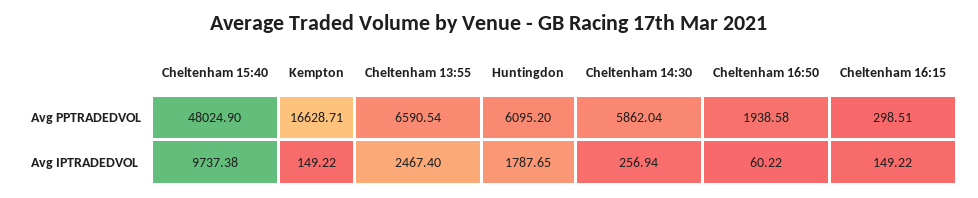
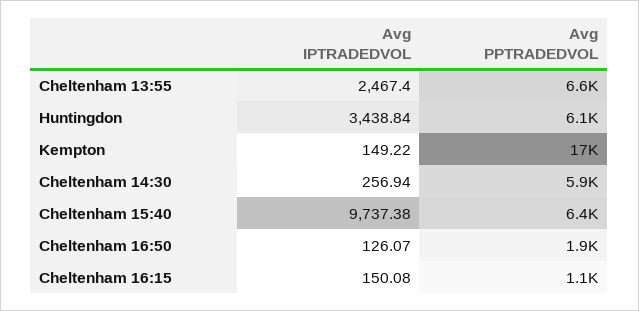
  {
    "Cheltenham 15:40": {
-     "Avg PPTRADEDVOL": 48024.9,
+     "Avg PPTRADEDVOL": 6400,
      "Avg IPTRADEDVOL": 9737.38
    },
    "Kempton": {
      "Avg PPTRADEDVOL": 16628.71,
      "Avg IPTRADEDVOL": 149.22
    },
    "Cheltenham 13:55": {
      "Avg PPTRADEDVOL": 6590.54,
      "Avg IPTRADEDVOL": 2467.4
    },
    "Huntingdon": {
      "Avg PPTRADEDVOL": 6095.2,
-     "Avg IPTRADEDVOL": 1787.65
+     "Avg IPTRADEDVOL": 3438.84
    },
    "Cheltenham 14:30": {
      "Avg PPTRADEDVOL": 5862.04,
      "Avg IPTRADEDVOL": 256.94
    },
    "Cheltenham 16:50": {
      "Avg PPTRADEDVOL": 1938.58,
-     "Avg IPTRADEDVOL": 60.22
+     "Avg IPTRADEDVOL": 126.07
    },
    "Cheltenham 16:15": {
-     "Avg PPTRADEDVOL": 298.51,
+     "Avg PPTRADEDVOL": 1100,
-     "Avg IPTRADEDVOL": 149.22
+     "Avg IPTRADEDVOL": 150.08
    }
  }

